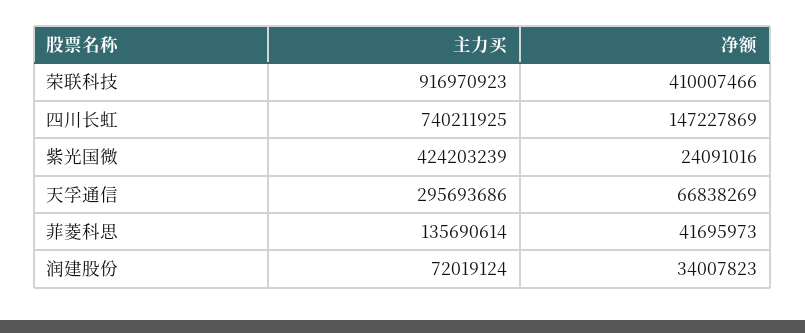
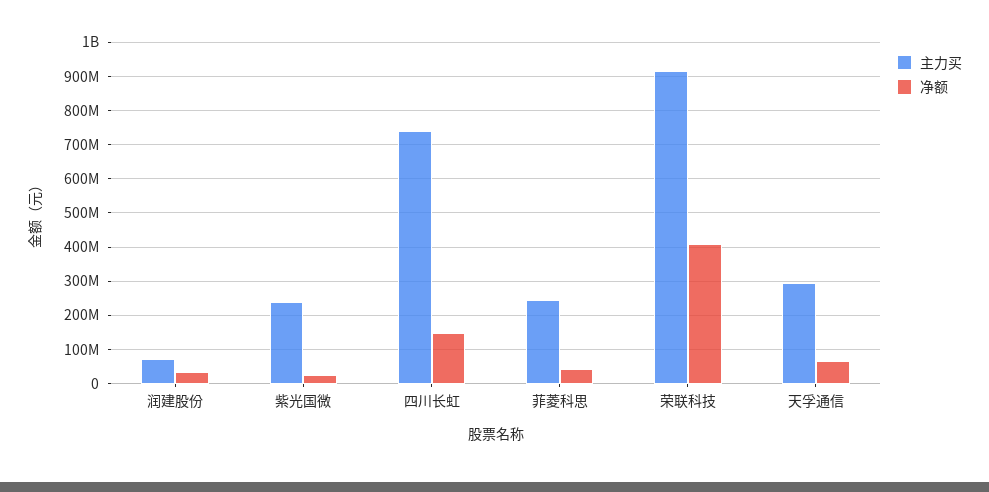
  {
    "主力买": {
      "荣联科技": 916970923,
      "四川长虹": 740211925,
-     "紫光国微": 424203239,
+     "紫光国微": 240000000,
      "天孚通信": 295693686,
-     "菲菱科思": 135690614,
+     "菲菱科思": 240000000,
      "润建股份": 72019124
    },
    "净额": {
      "荣联科技": 410007466,
      "四川长虹": 147227869,
      "紫光国微": 24091016,
      "天孚通信": 66838269,
      "菲菱科思": 41695973,
      "润建股份": 34007823
    }
  }

